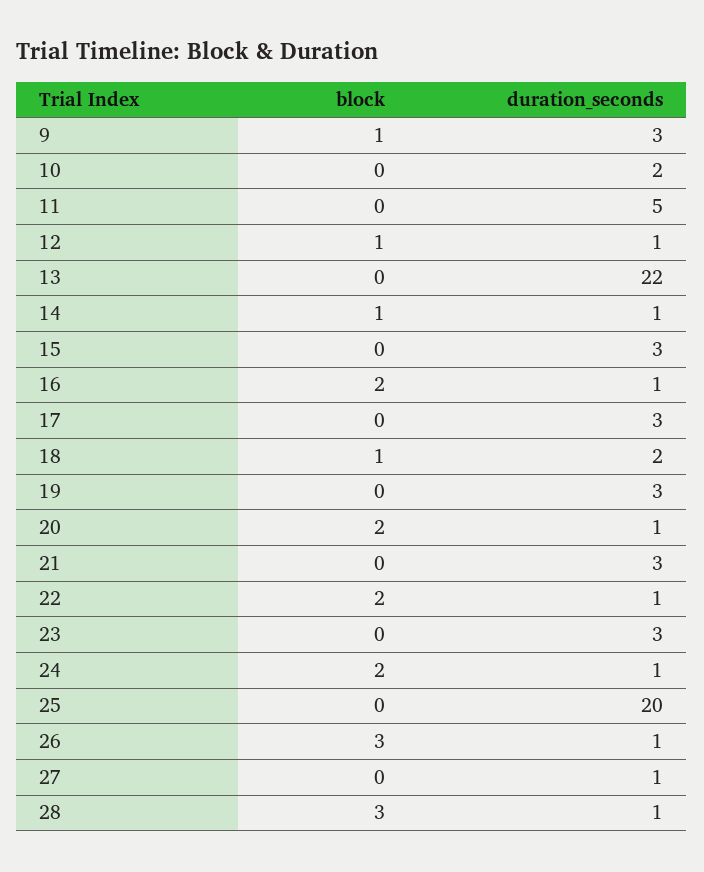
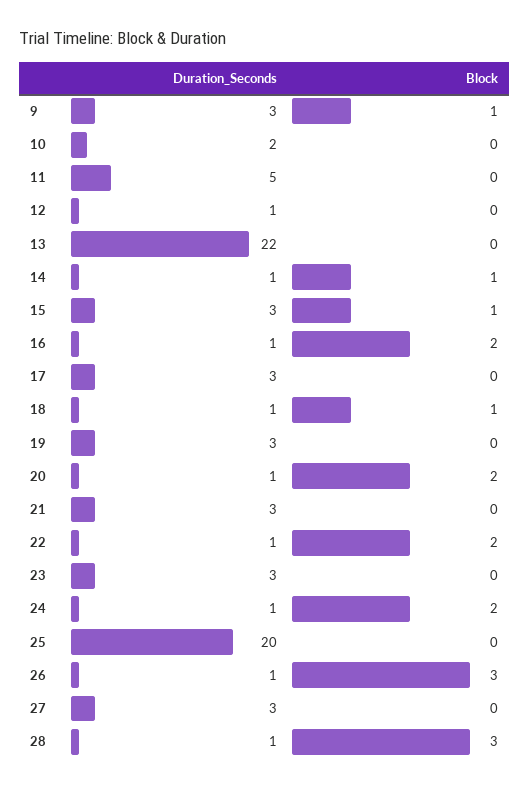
  {
    "block": {
      "9": 1,
      "10": 0,
      "11": 0,
-     "12": 1,
+     "12": 0,
      "13": 0,
      "14": 1,
-     "15": 0,
+     "15": 1,
      "16": 2,
      "17": 0,
      "18": 1,
      "19": 0,
      "20": 2,
      "21": 0,
      "22": 2,
      "23": 0,
      "24": 2,
      "25": 0,
      "26": 3,
      "27": 0,
      "28": 3
    },
    "duration_seconds": {
      "9": 3,
      "10": 2,
      "11": 5,
      "12": 1,
      "13": 22,
      "14": 1,
      "15": 3,
      "16": 1,
      "17": 3,
-     "18": 2,
+     "18": 1,
      "19": 3,
      "20": 1,
      "21": 3,
      "22": 1,
      "23": 3,
      "24": 1,
      "25": 20,
      "26": 1,
-     "27": 1,
+     "27": 3,
      "28": 1
    }
  }

